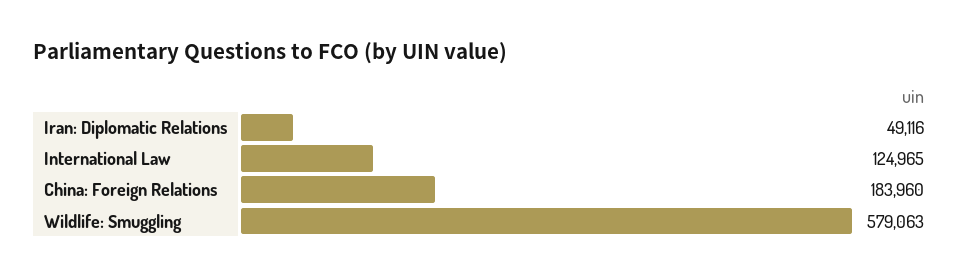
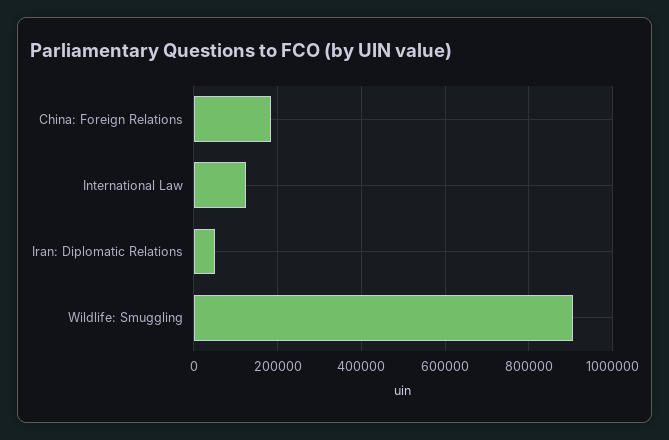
  {
    "Iran: Diplomatic Relations": 49116,
    "International Law": 124965,
    "China: Foreign Relations": 183960,
-   "Wildlife: Smuggling": 579063
+   "Wildlife: Smuggling": 900000
  }

